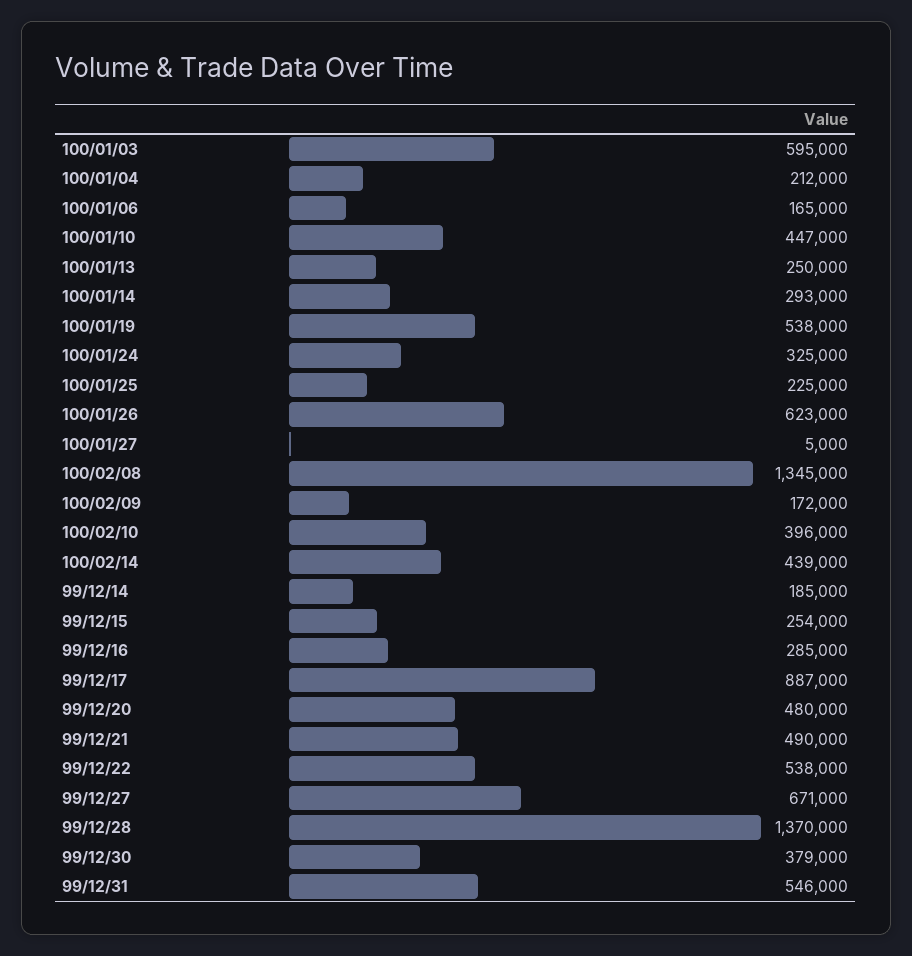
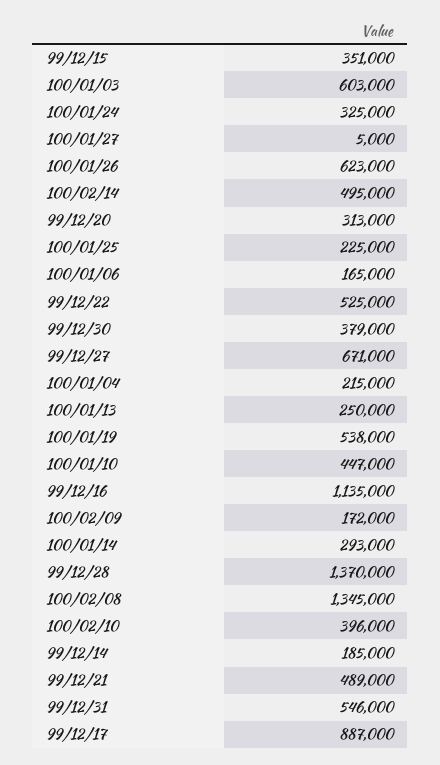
  {
-   "100/01/03": 595000,
+   "100/01/03": 603000,
-   "100/01/04": 212000,
+   "100/01/04": 215000,
    "100/01/06": 165000,
    "100/01/10": 447000,
    "100/01/13": 250000,
    "100/01/14": 293000,
    "100/01/19": 538000,
    "100/01/24": 325000,
    "100/01/25": 225000,
    "100/01/26": 623000,
    "100/01/27": 5000,
    "100/02/08": 1345000,
    "100/02/09": 172000,
    "100/02/10": 396000,
-   "100/02/14": 439000,
+   "100/02/14": 495000,
    "99/12/14": 185000,
-   "99/12/15": 254000,
+   "99/12/15": 351000,
-   "99/12/16": 285000,
+   "99/12/16": 1135000,
    "99/12/17": 887000,
-   "99/12/20": 480000,
+   "99/12/20": 313000,
-   "99/12/21": 490000,
+   "99/12/21": 489000,
-   "99/12/22": 538000,
+   "99/12/22": 525000,
    "99/12/27": 671000,
    "99/12/28": 1370000,
    "99/12/30": 379000,
    "99/12/31": 546000
  }

